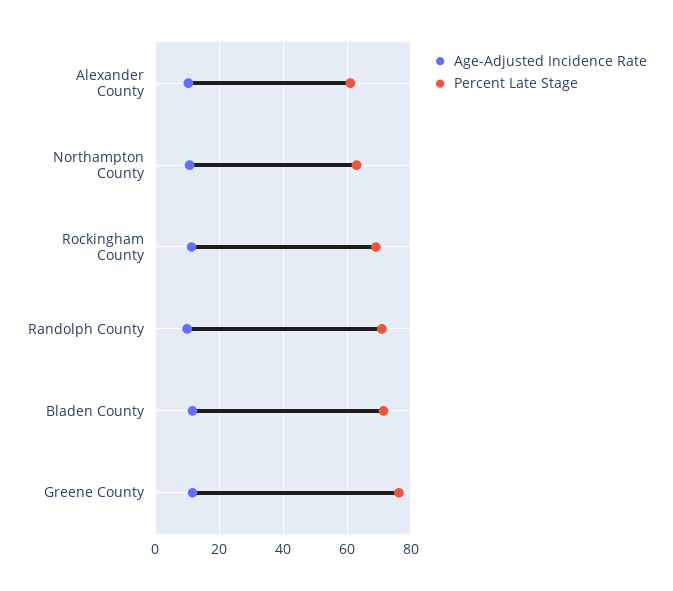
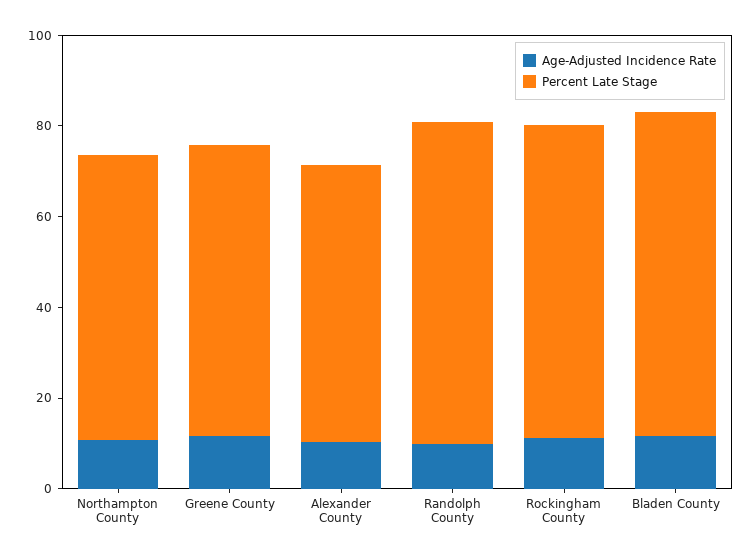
  {
    "Age-Adjusted Incidence Rate": {
      "Alexander County": 10,
      "Northampton County": 10,
      "Rockingham County": 12,
      "Randolph County": 10,
      "Bladen County": 12,
      "Greene County": 12
    },
    "Percent Late Stage": {
      "Alexander County": 62,
      "Northampton County": 64,
      "Rockingham County": 70,
      "Randolph County": 70,
      "Bladen County": 72,
-     "Greene County": 76
+     "Greene County": 65
    }
  }

